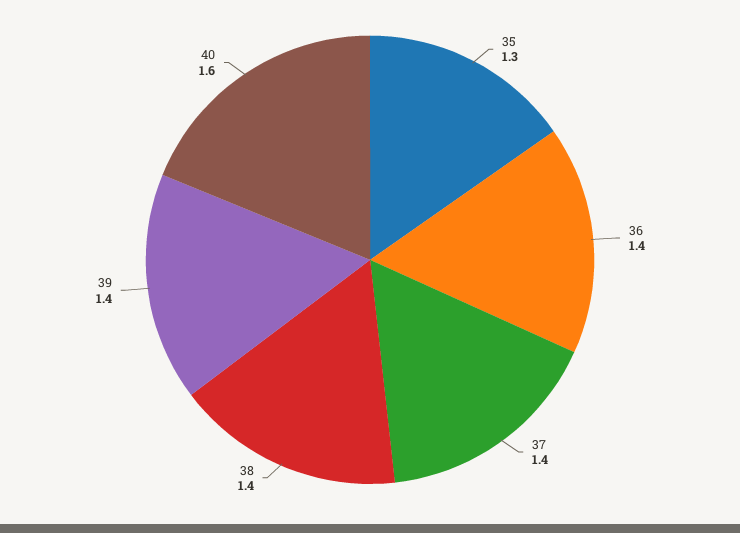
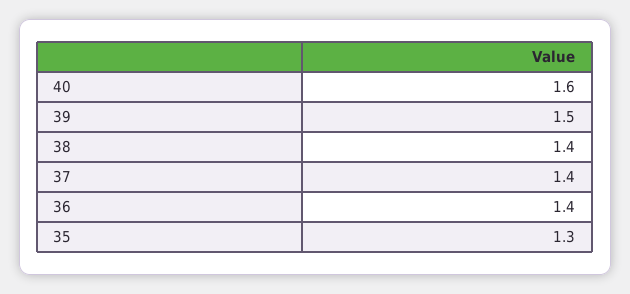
  {
    "35": 1.3,
    "36": 1.4,
    "37": 1.4,
    "38": 1.4,
-   "39": 1.4,
+   "39": 1.5,
    "40": 1.6
  }

